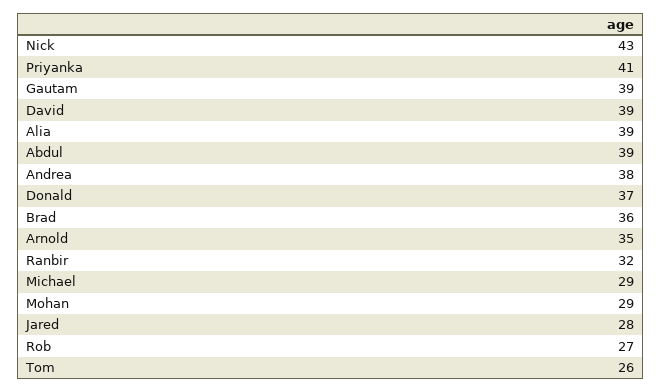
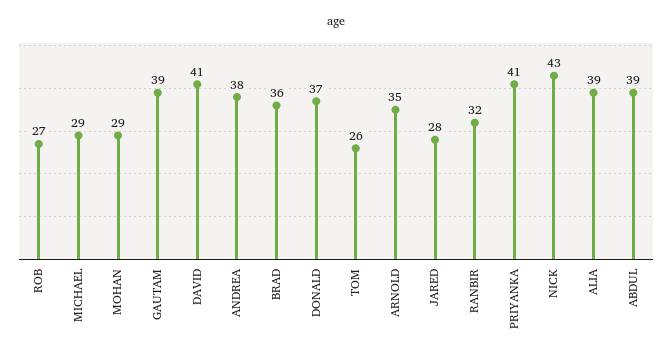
  {
    "Nick": 43,
    "Priyanka": 41,
    "Gautam": 39,
-   "David": 39,
+   "David": 41,
    "Alia": 39,
    "Abdul": 39,
    "Andrea": 38,
    "Donald": 37,
    "Brad": 36,
    "Arnold": 35,
    "Ranbir": 32,
    "Michael": 29,
    "Mohan": 29,
    "Jared": 28,
    "Rob": 27,
    "Tom": 26
  }

